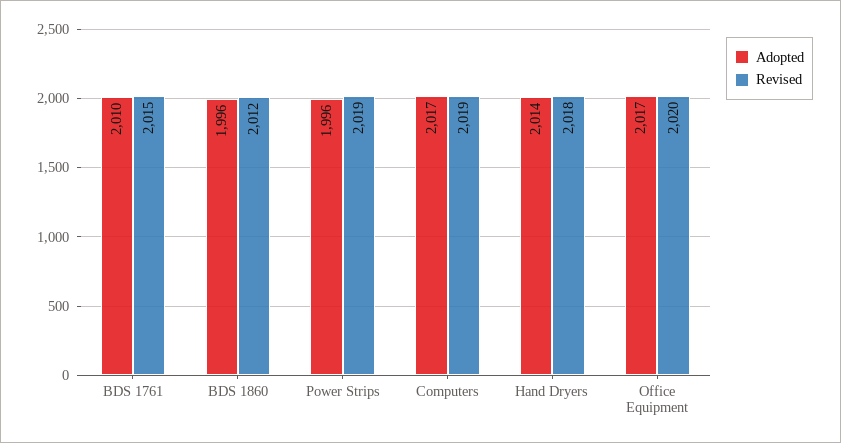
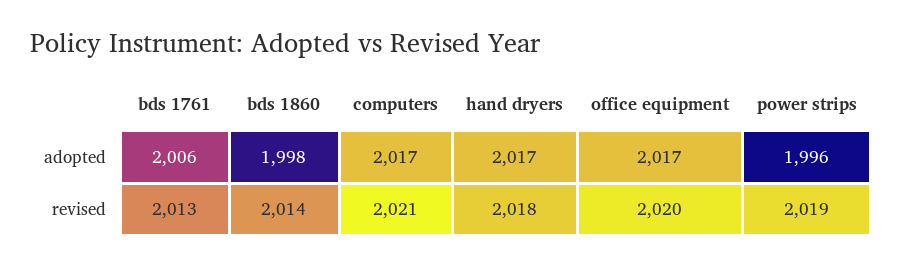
  {
    "Adopted": {
-     "BDS 1761": 2010,
+     "BDS 1761": 2006,
-     "BDS 1860": 1996,
+     "BDS 1860": 1998,
      "Power Strips": 1996,
      "Computers": 2017,
-     "Hand Dryers": 2014,
+     "Hand Dryers": 2017,
      "Office Equipment": 2017
    },
    "Revised": {
-     "BDS 1761": 2015,
+     "BDS 1761": 2013,
-     "BDS 1860": 2012,
+     "BDS 1860": 2014,
      "Power Strips": 2019,
-     "Computers": 2019,
+     "Computers": 2021,
      "Hand Dryers": 2018,
      "Office Equipment": 2020
    }
  }

